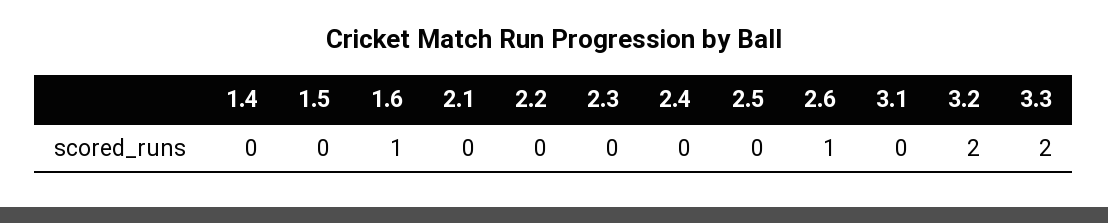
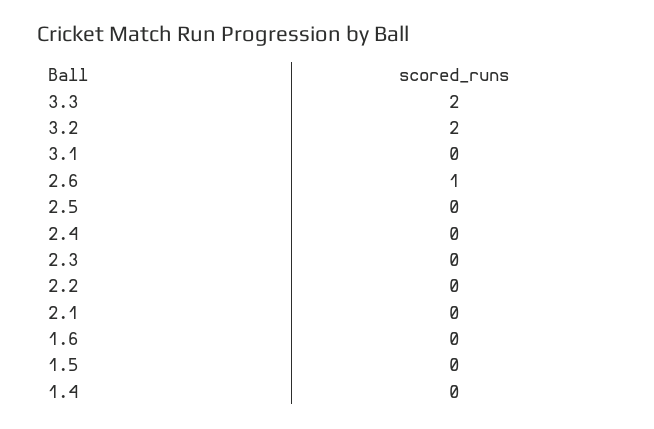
  {
    "1.4": 0,
    "1.5": 0,
-   "1.6": 1,
+   "1.6": 0,
    "2.1": 0,
    "2.2": 0,
    "2.3": 0,
    "2.4": 0,
    "2.5": 0,
    "2.6": 1,
    "3.1": 0,
    "3.2": 2,
    "3.3": 2
  }

